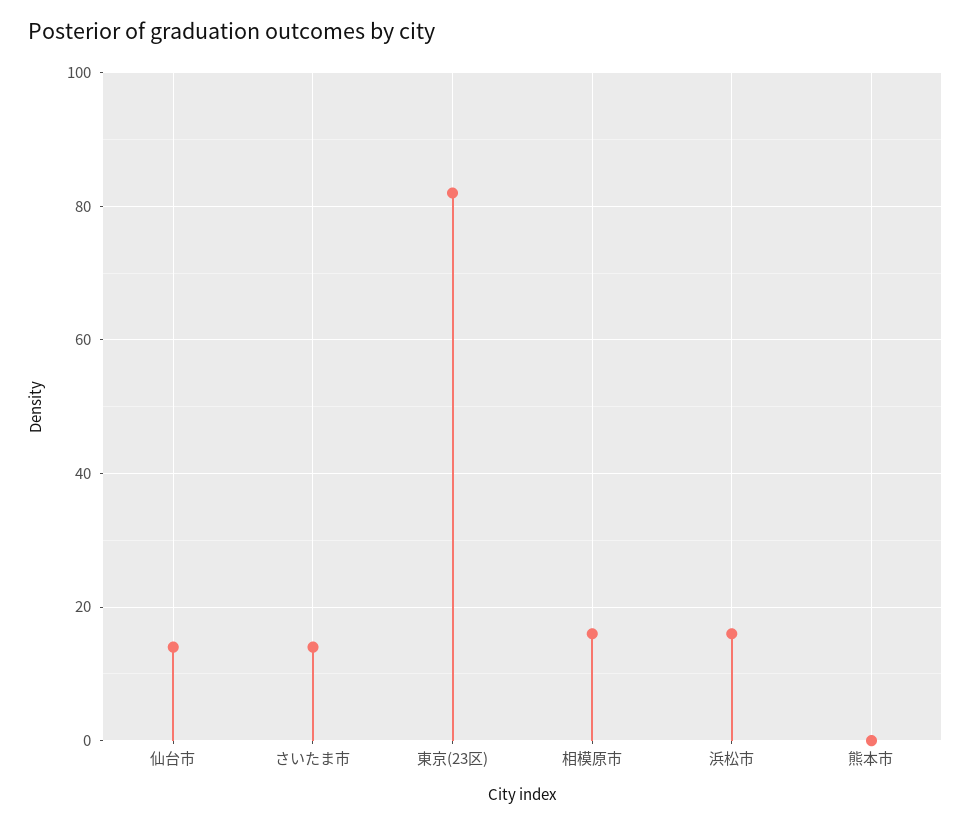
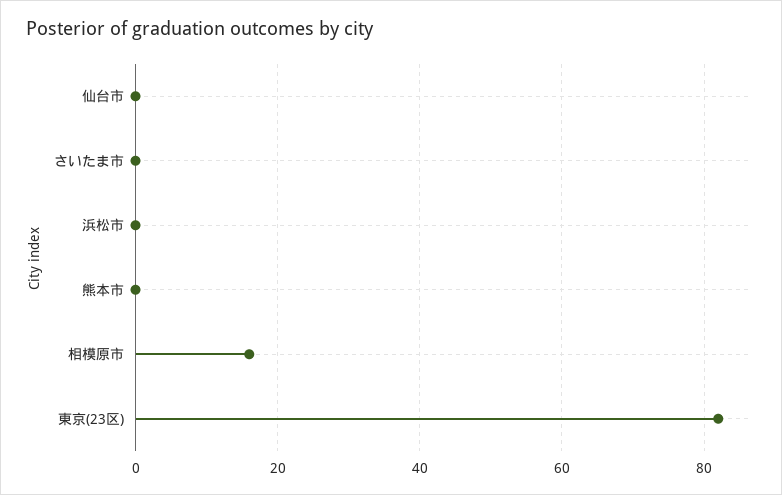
  {
-   "仙台市": 15,
+   "仙台市": 0,
-   "さいたま市": 15,
+   "さいたま市": 0,
    "東京(23区)": 80,
    "相模原市": 15,
-   "浜松市": 15,
+   "浜松市": 0,
    "熊本市": 0
  }

